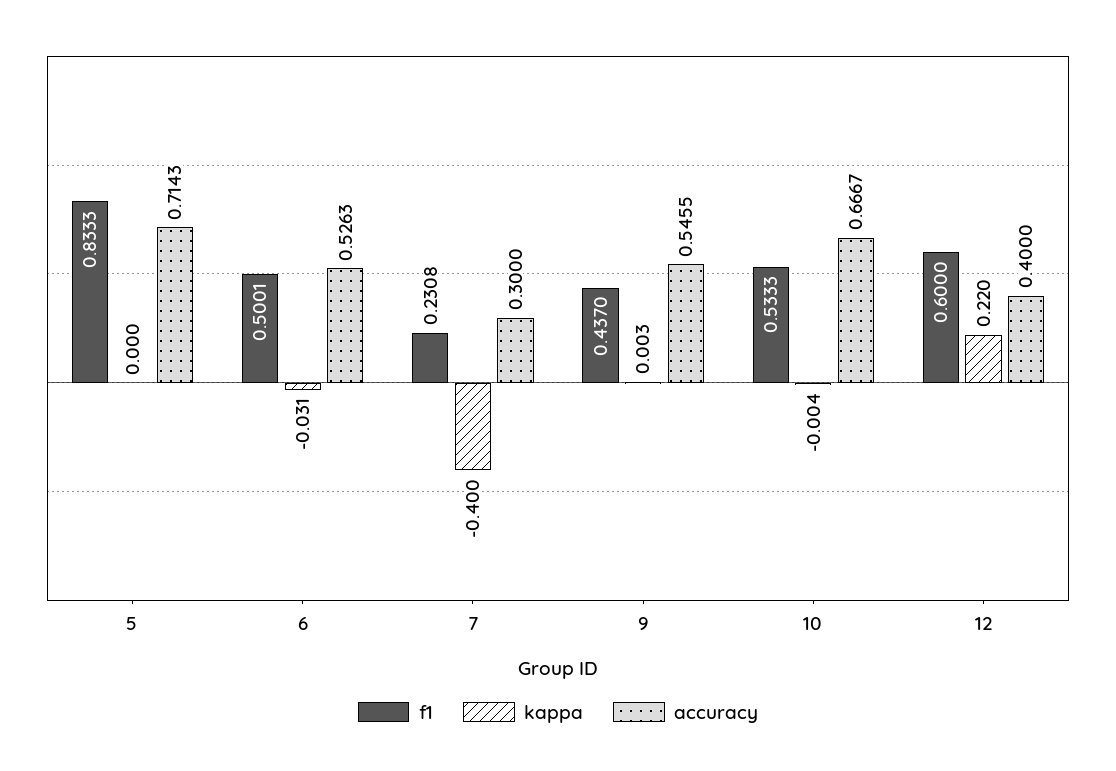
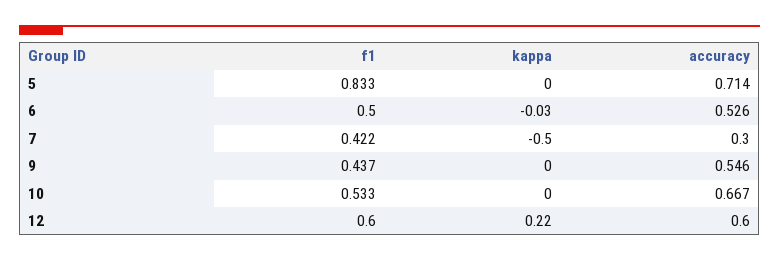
  {
    "f1": {
      "5": 0.8333,
      "6": 0.5001,
-     "7": 0.2308,
+     "7": 0.422,
      "9": 0.437,
      "10": 0.5333,
      "12": 0.6
    },
    "kappa": {
      "5": 0,
      "6": -0.031,
-     "7": -0.4,
+     "7": -0.5,
      "9": 0.003,
      "10": -0.004,
      "12": 0.22
    },
    "accuracy": {
      "5": 0.7143,
      "6": 0.5263,
      "7": 0.3,
      "9": 0.5455,
      "10": 0.6667,
-     "12": 0.4
+     "12": 0.6
    }
  }

